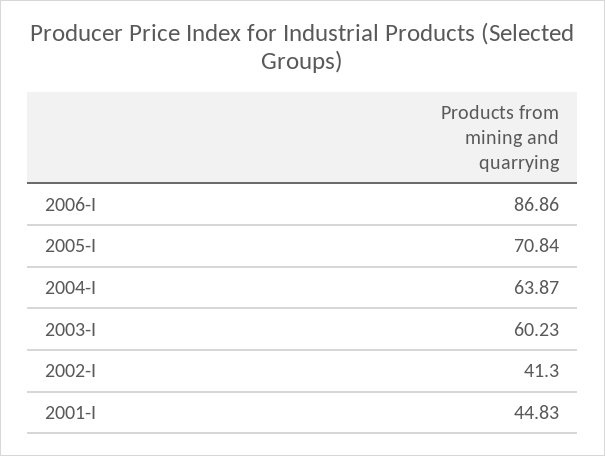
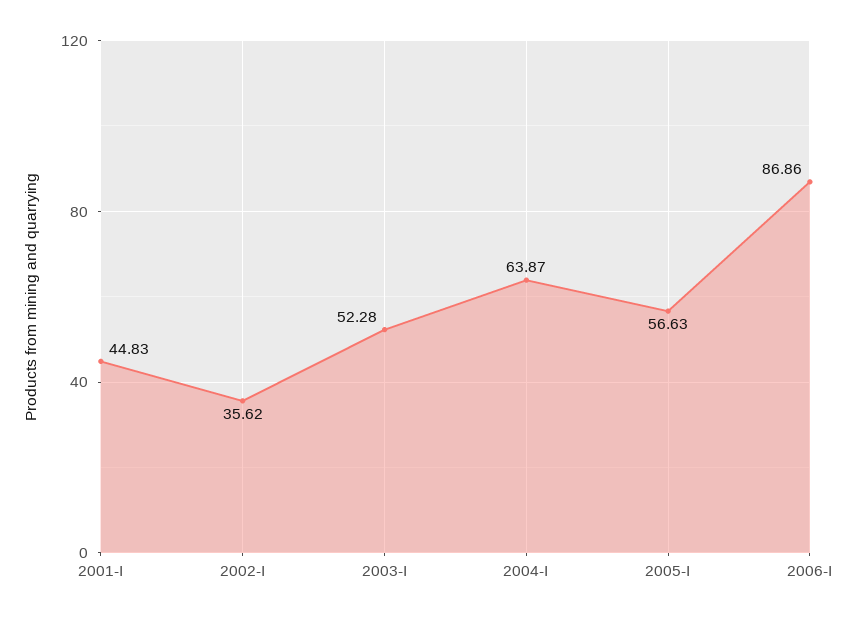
  {
    "2006-I": 86.86,
-   "2005-I": 70.84,
+   "2005-I": 56.63,
    "2004-I": 63.87,
-   "2003-I": 60.23,
+   "2003-I": 52.28,
-   "2002-I": 41.3,
+   "2002-I": 35.62,
    "2001-I": 44.83
  }

